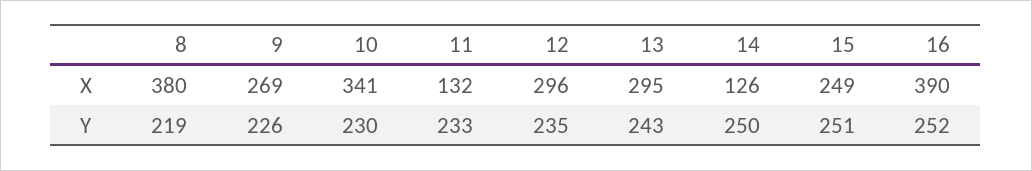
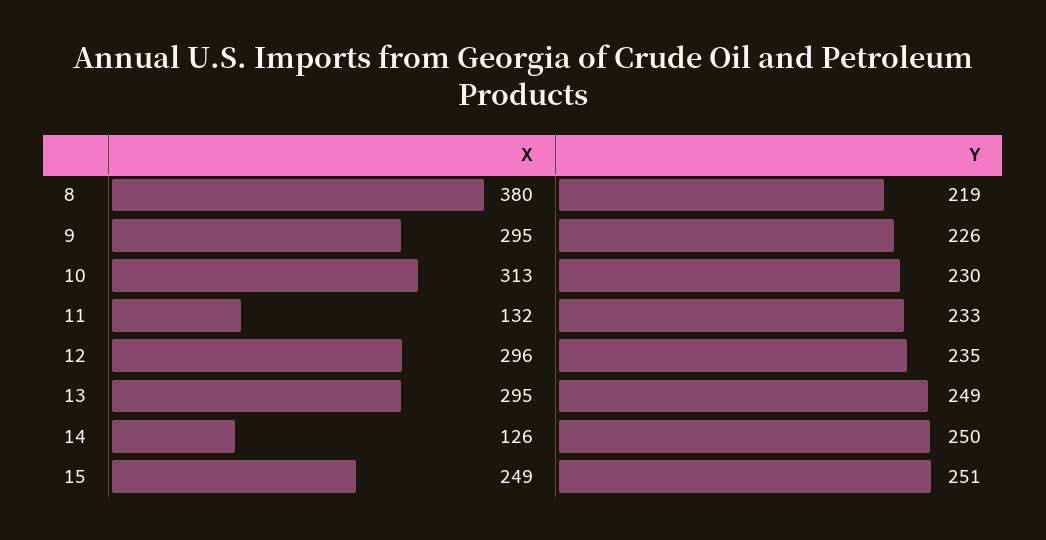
  {
    "8": {
      "X": 380,
      "Y": 219
    },
    "9": {
-     "X": 269,
+     "X": 295,
      "Y": 226
    },
    "10": {
-     "X": 341,
+     "X": 313,
      "Y": 230
    },
    "11": {
      "X": 132,
      "Y": 233
    },
    "12": {
      "X": 296,
      "Y": 235
    },
    "13": {
      "X": 295,
-     "Y": 243
+     "Y": 249
    },
    "14": {
      "X": 126,
      "Y": 250
    },
    "15": {
      "X": 249,
      "Y": 251
-   },
+   }
-   "16": {
-     "X": 390,
-     "Y": 252
-   }
  }

